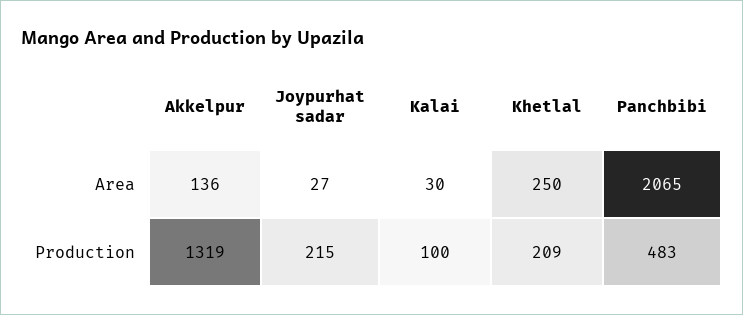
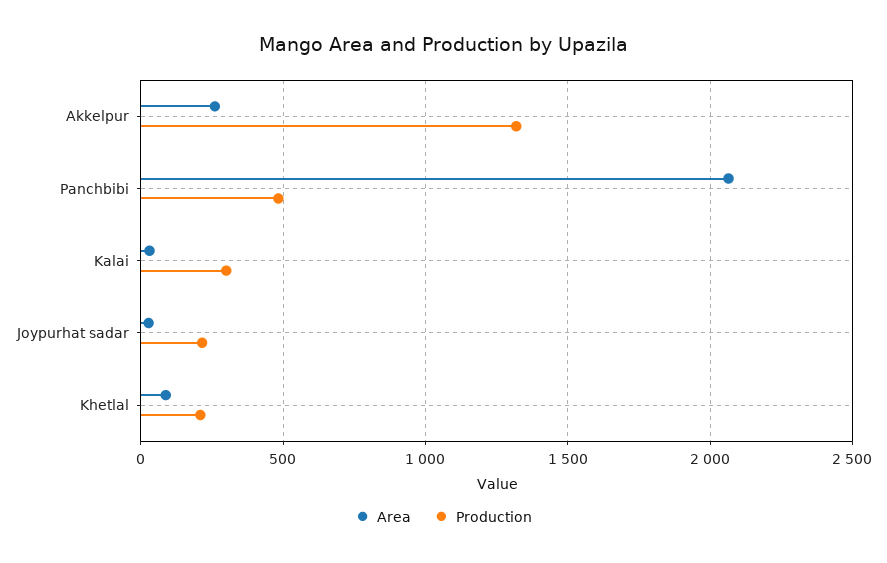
  {
    "Area": {
-     "Akkelpur": 136,
+     "Akkelpur": 250,
      "Joypurhat sadar": 27,
      "Kalai": 30,
-     "Khetlal": 250,
+     "Khetlal": 100,
      "Panchbibi": 2065
    },
    "Production": {
      "Akkelpur": 1319,
      "Joypurhat sadar": 215,
-     "Kalai": 100,
+     "Kalai": 300,
      "Khetlal": 209,
      "Panchbibi": 483
    }
  }

